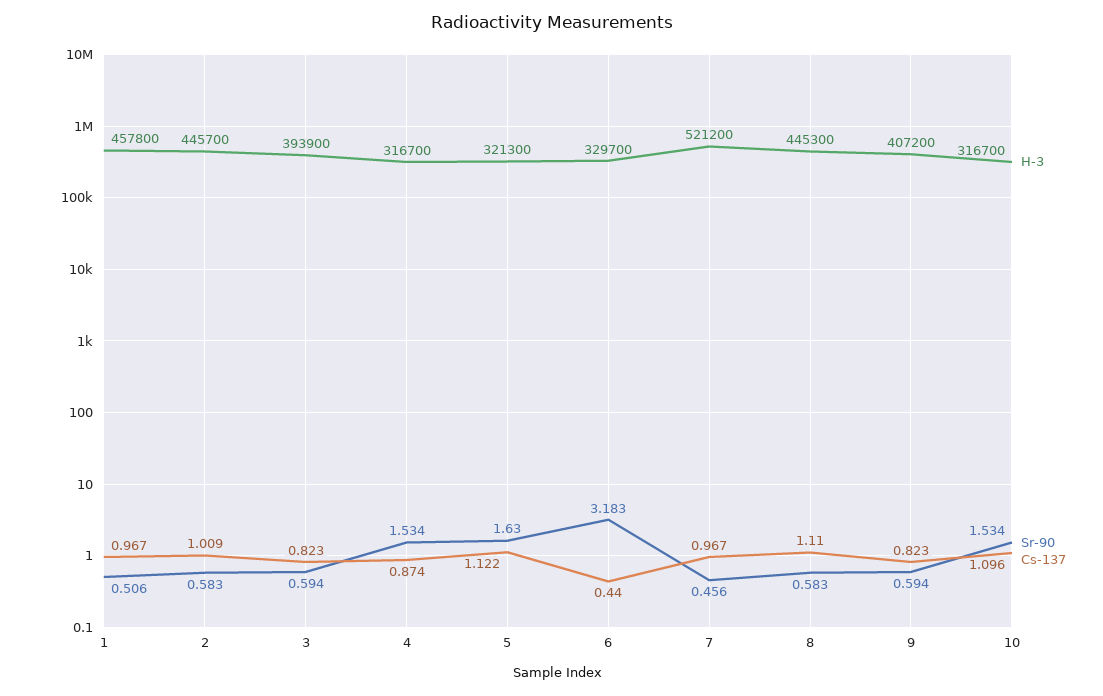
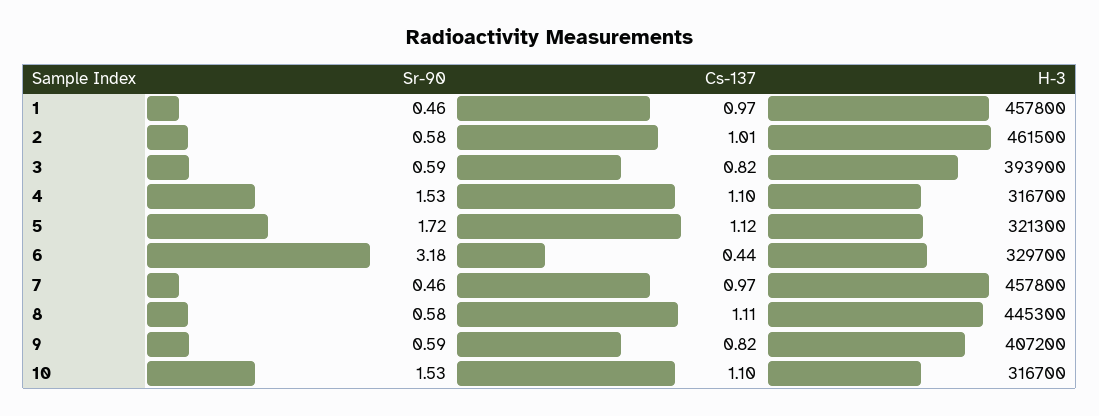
  {
    "H-3": {
      "1": 457800,
-     "2": 445700,
+     "2": 461500,
      "3": 393900,
      "4": 316700,
      "5": 321300,
      "6": 329700,
-     "7": 521200,
+     "7": 457800,
      "8": 445300,
      "9": 407200,
      "10": 316700
    },
    "Sr-90": {
-     "1": 0.506,
+     "1": 0.46,
      "2": 0.583,
      "3": 0.594,
      "4": 1.534,
-     "5": 1.63,
+     "5": 1.72,
      "6": 3.183,
      "7": 0.456,
      "8": 0.583,
      "9": 0.594,
      "10": 1.534
    },
    "Cs-137": {
      "1": 0.967,
      "2": 1.009,
      "3": 0.823,
-     "4": 0.874,
+     "4": 1.1,
      "5": 1.122,
      "6": 0.44,
      "7": 0.967,
      "8": 1.11,
      "9": 0.823,
      "10": 1.096
    }
  }

